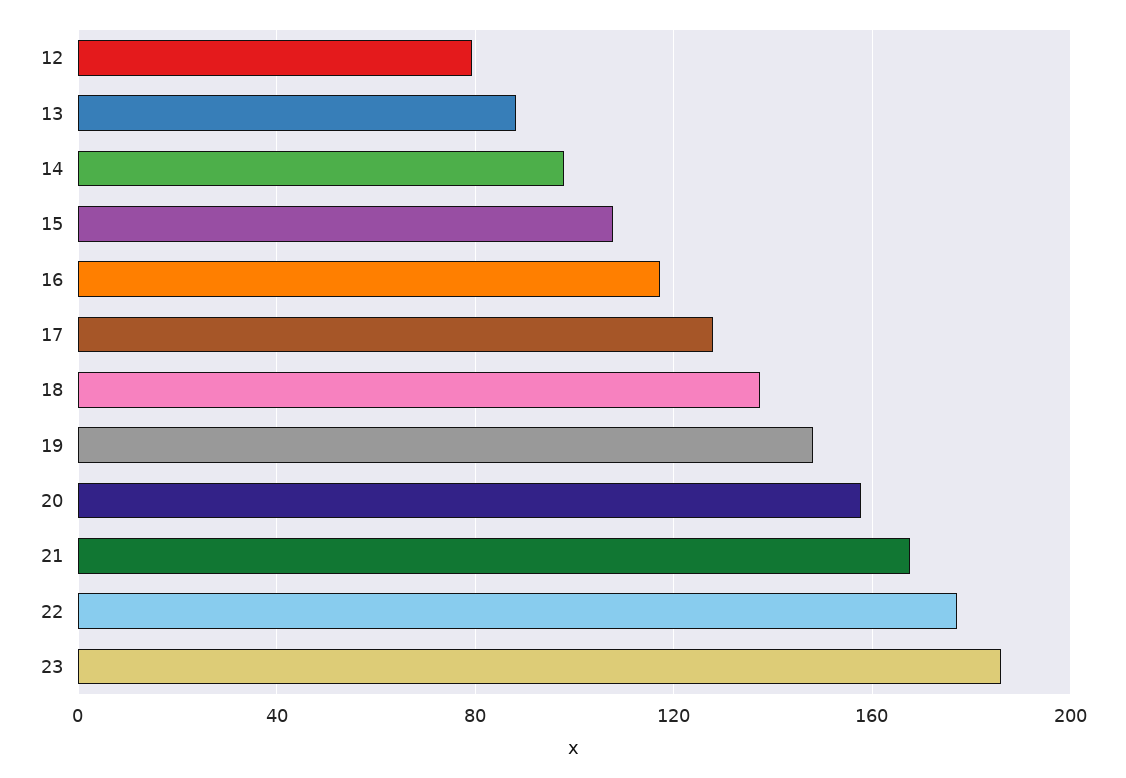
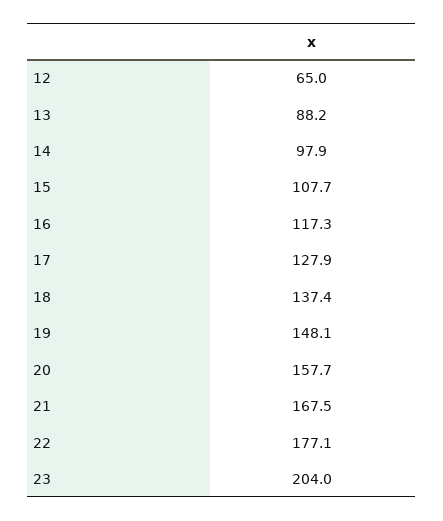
  {
-   "12": 80,
+   "12": 65,
    "13": 88.2,
    "14": 97.9,
    "15": 107.7,
    "16": 117.3,
    "17": 127.9,
    "18": 137.4,
    "19": 148.1,
    "20": 157.7,
    "21": 167.5,
    "22": 177.1,
-   "23": 185
+   "23": 204
  }

